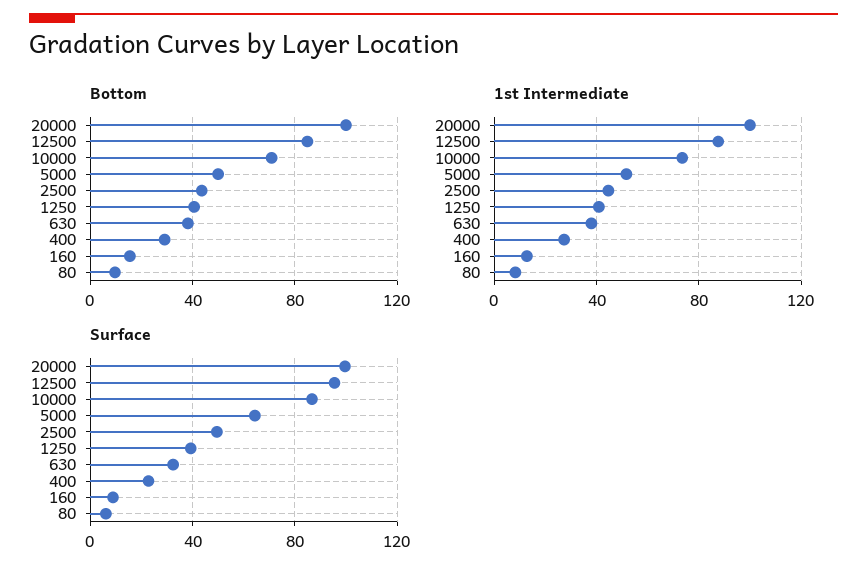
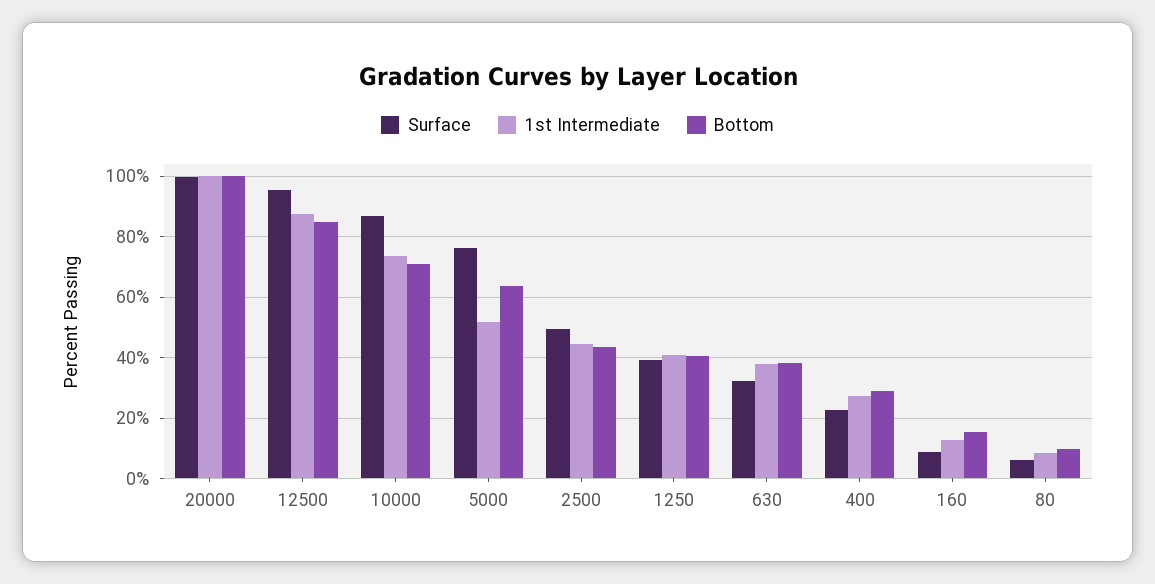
  {
    "Bottom": {
      "20000": 100,
      "12500": 84,
      "10000": 70,
-     "5000": 50,
+     "5000": 64,
      "2500": 44,
      "1250": 40,
      "630": 38,
      "400": 30,
      "160": 16,
      "80": 10
    },
    "1st Intermediate": {
      "20000": 100,
      "12500": 88,
      "10000": 74,
      "5000": 52,
      "2500": 44,
      "1250": 40,
      "630": 38,
      "400": 28,
      "160": 12,
      "80": 8
    },
    "Surface": {
      "20000": 100,
      "12500": 96,
      "10000": 86,
-     "5000": 65,
+     "5000": 76,
      "2500": 50,
      "1250": 40,
      "630": 32,
      "400": 22,
      "160": 8,
      "80": 6
    }
  }

